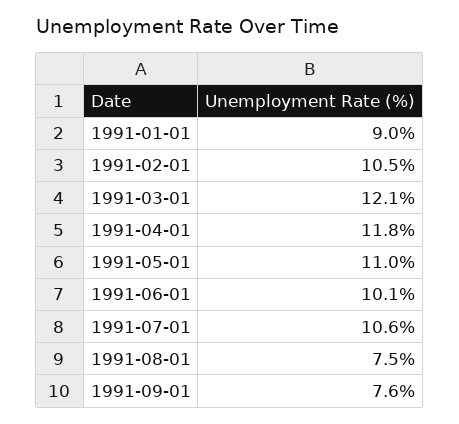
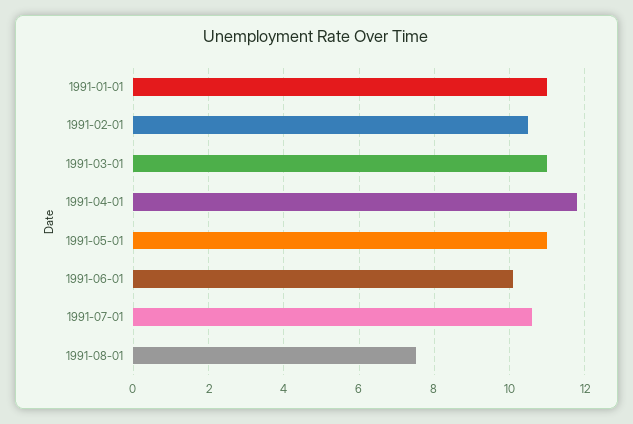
  {
-   "1991-01-01": 9,
+   "1991-01-01": 11,
    "1991-02-01": 10.5,
-   "1991-03-01": 12.1,
+   "1991-03-01": 11,
    "1991-04-01": 11.8,
    "1991-05-01": 11,
    "1991-06-01": 10.1,
    "1991-07-01": 10.6,
-   "1991-08-01": 7.5,
+   "1991-08-01": 7.5
-   "1991-09-01": 7.6
  }

